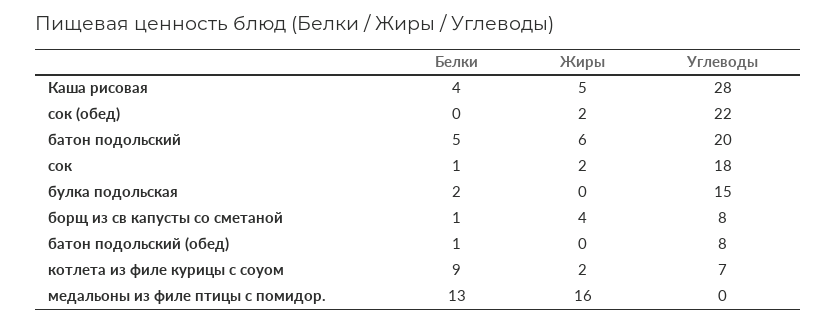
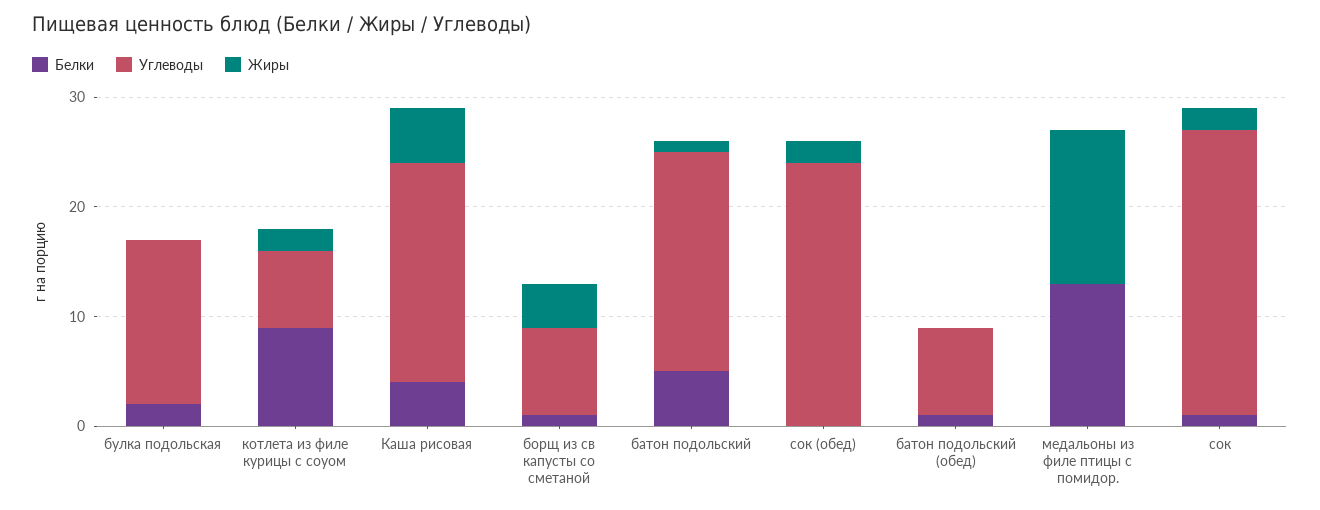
  {
    "Белки": {
      "Каша рисовая": 4,
      "сок (обед)": 0,
      "батон подольский": 5,
      "сок": 1,
      "булка подольская": 2,
      "борщ из св капусты со сметаной": 1,
      "батон подольский (обед)": 1,
      "котлета из филе курицы с соуом": 9,
      "медальоны из филе птицы с помидор.": 13
    },
    "Жиры": {
      "Каша рисовая": 5,
      "сок (обед)": 2,
-     "батон подольский": 6,
+     "батон подольский": 1,
      "сок": 2,
      "булка подольская": 0,
      "борщ из св капусты со сметаной": 4,
      "батон подольский (обед)": 0,
      "котлета из филе курицы с соуом": 2,
-     "медальоны из филе птицы с помидор.": 16
+     "медальоны из филе птицы с помидор.": 14
    },
    "Углеводы": {
-     "Каша рисовая": 28,
+     "Каша рисовая": 20,
-     "сок (обед)": 22,
+     "сок (обед)": 24,
      "батон подольский": 20,
-     "сок": 18,
+     "сок": 26,
      "булка подольская": 15,
      "борщ из св капусты со сметаной": 8,
      "батон подольский (обед)": 8,
      "котлета из филе курицы с соуом": 7,
      "медальоны из филе птицы с помидор.": 0
    }
  }

